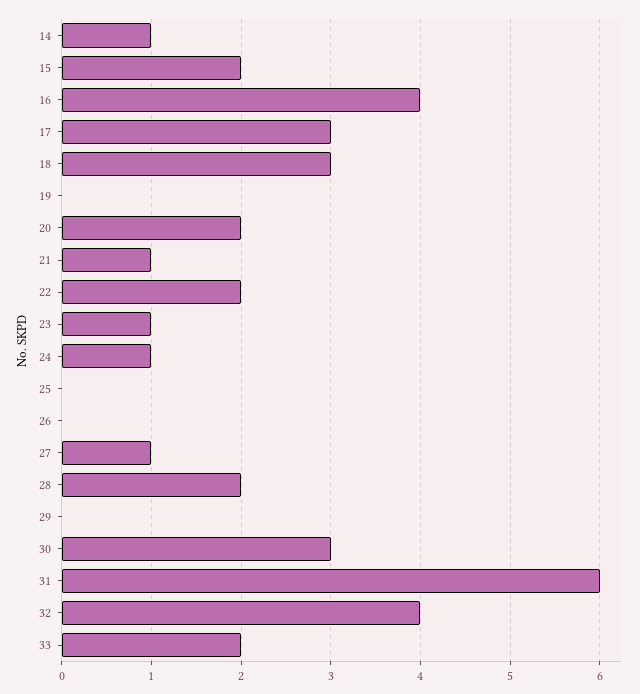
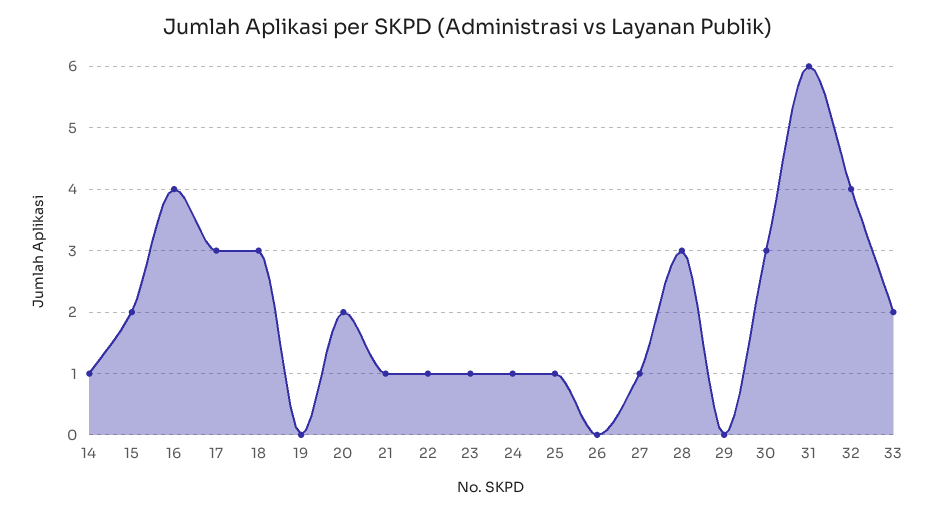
  {
    "14": 1,
    "15": 2,
    "16": 4,
    "17": 3,
    "18": 3,
    "19": 0,
    "20": 2,
    "21": 1,
-   "22": 2,
+   "22": 1,
    "23": 1,
    "24": 1,
-   "25": 0,
+   "25": 1,
    "26": 0,
    "27": 1,
-   "28": 2,
+   "28": 3,
    "29": 0,
    "30": 3,
    "31": 6,
    "32": 4,
    "33": 2
  }

